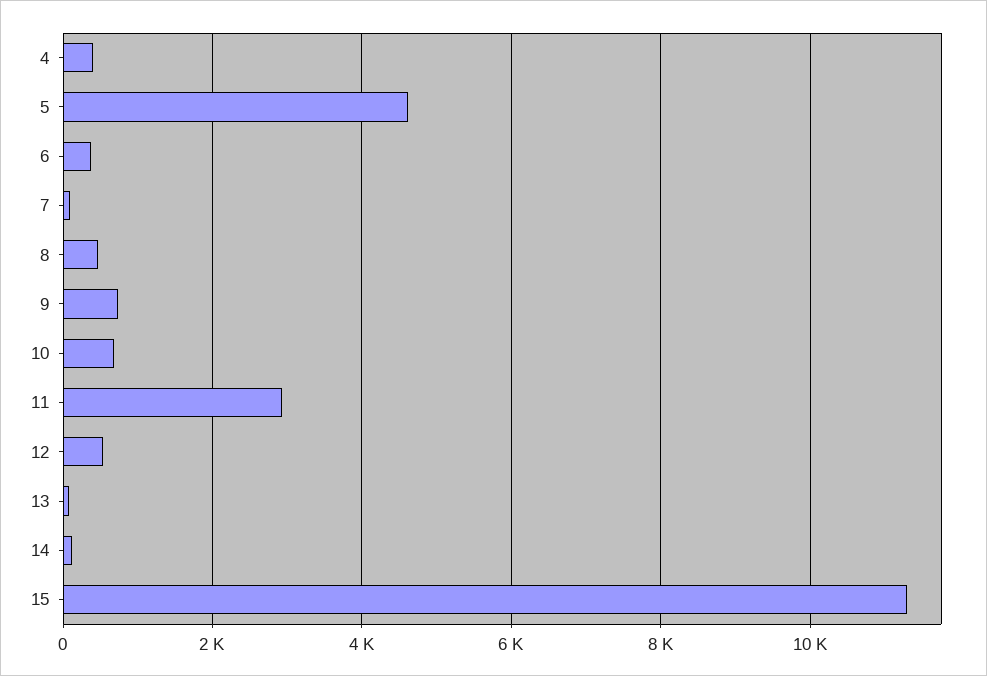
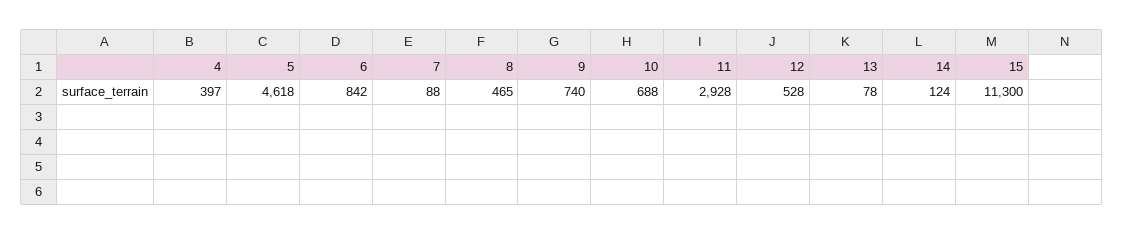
  {
    "4": 397,
    "5": 4618,
-   "6": 400,
+   "6": 842,
    "7": 88,
    "8": 465,
    "9": 740,
    "10": 688,
    "11": 2928,
    "12": 528,
    "13": 78,
    "14": 124,
    "15": 11300
  }

